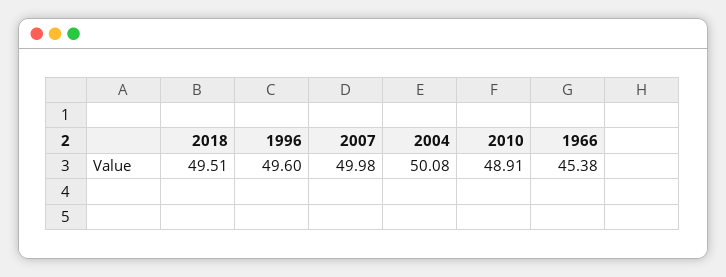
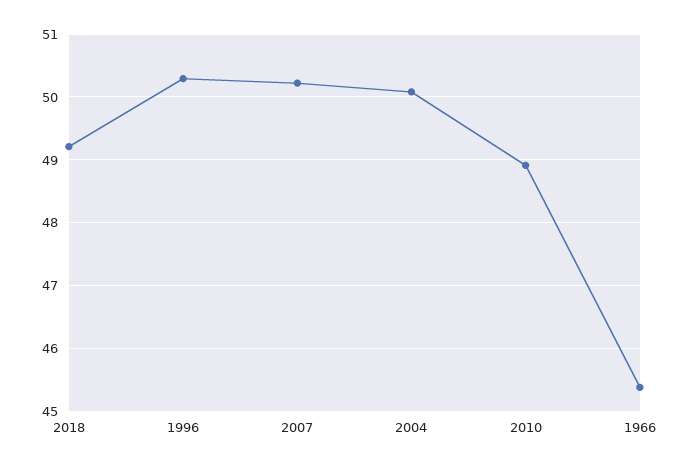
  {
-   "2018": 49.51,
+   "2018": 49.2,
-   "1996": 49.6,
+   "1996": 50.3,
-   "2007": 49.98,
+   "2007": 50.2,
    "2004": 50.08,
    "2010": 48.91,
    "1966": 45.38
  }

